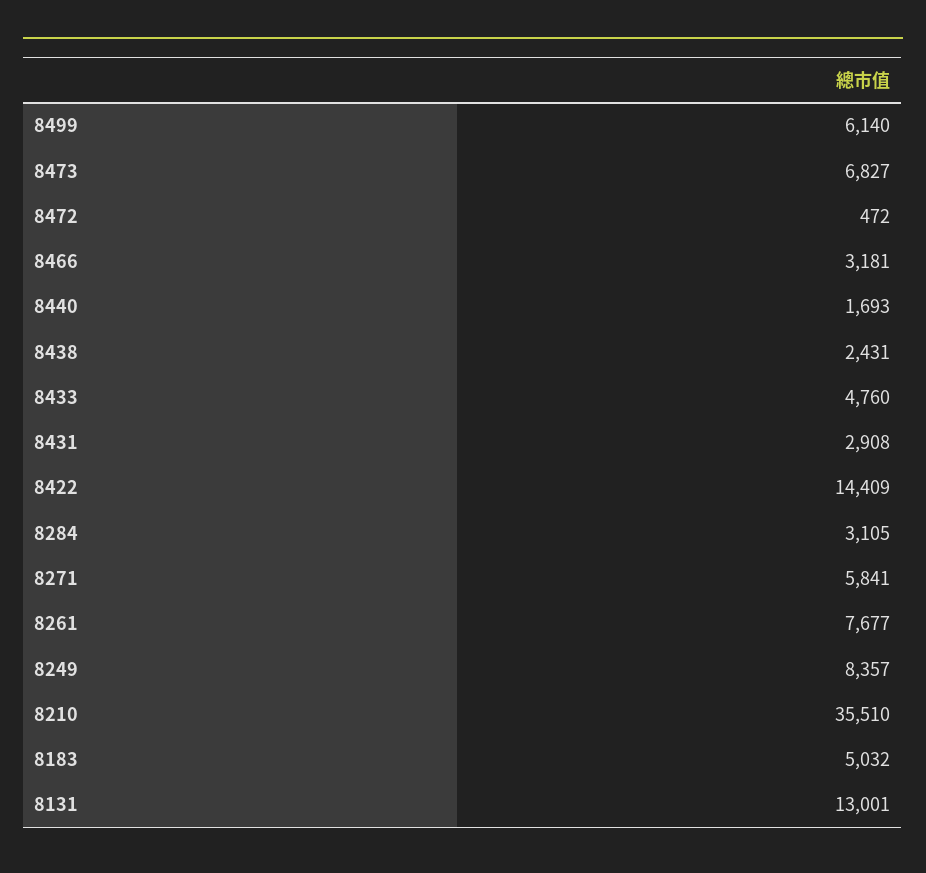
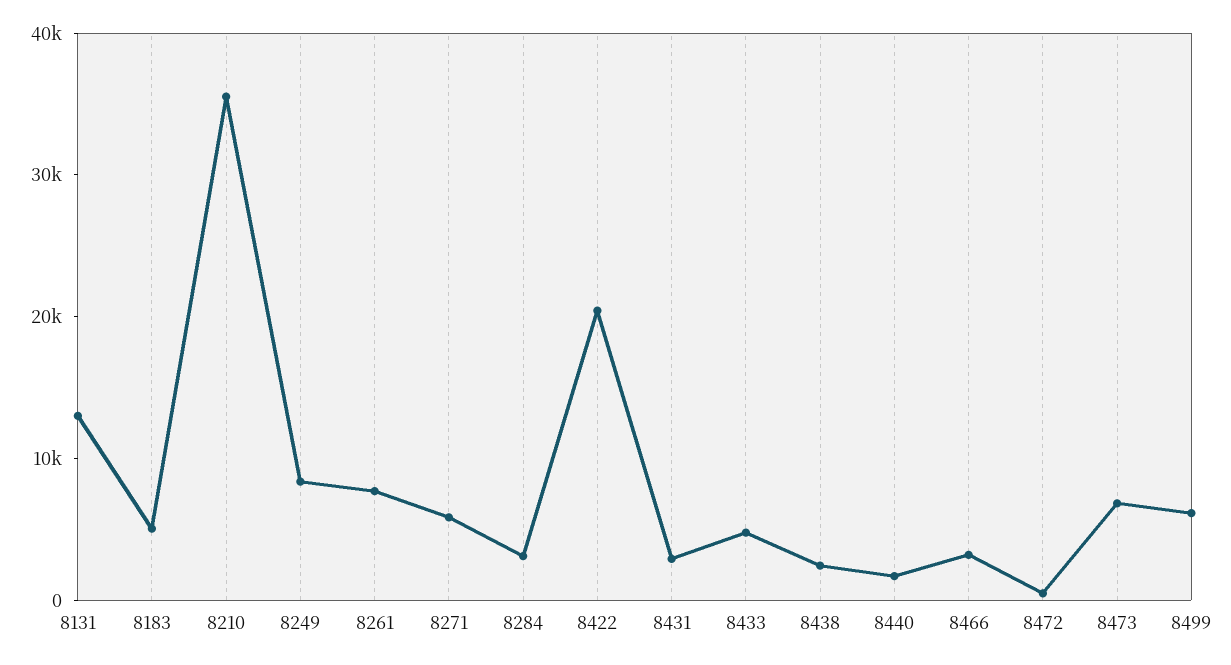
  {
    "8499": 6140,
    "8473": 6827,
    "8472": 472,
    "8466": 3181,
    "8440": 1693,
    "8438": 2431,
    "8433": 4760,
    "8431": 2908,
-   "8422": 14409,
+   "8422": 20000,
    "8284": 3105,
    "8271": 5841,
    "8261": 7677,
    "8249": 8357,
    "8210": 35510,
    "8183": 5032,
    "8131": 13001
  }

